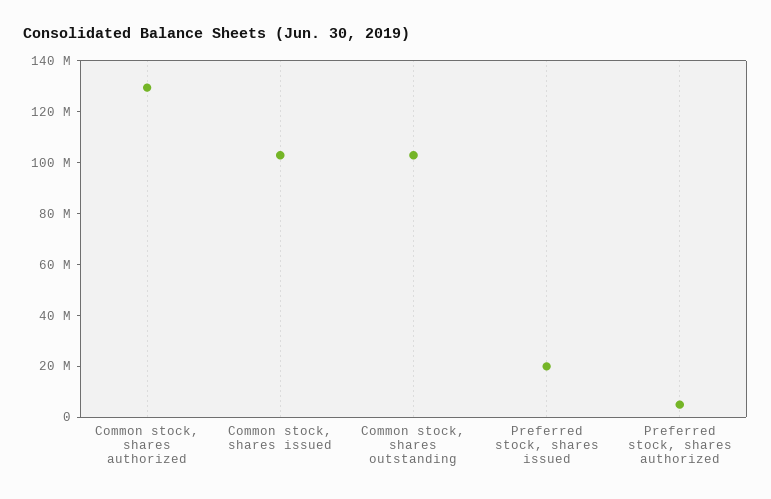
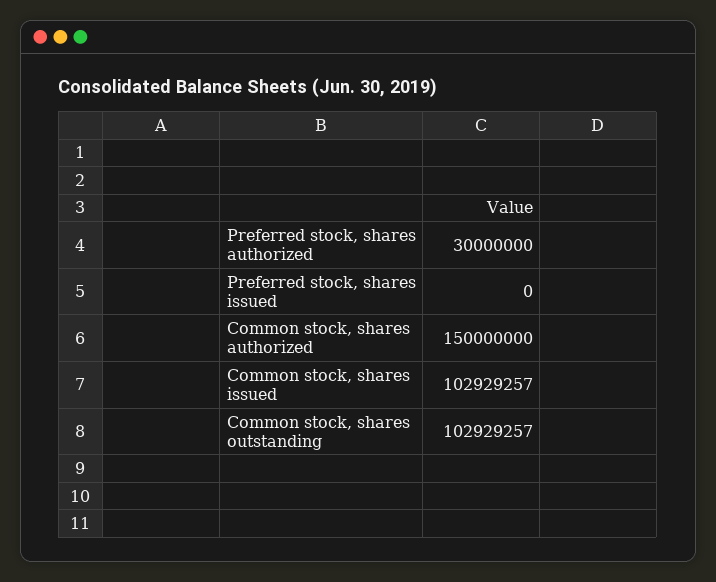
  {
-   "Common stock, shares authorized": 130000000,
+   "Common stock, shares authorized": 150000000,
    "Common stock, shares issued": 102929257,
    "Common stock, shares outstanding": 102929257,
-   "Preferred stock, shares issued": 20000000,
+   "Preferred stock, shares issued": 0,
-   "Preferred stock, shares authorized": 5000000
+   "Preferred stock, shares authorized": 30000000
  }

